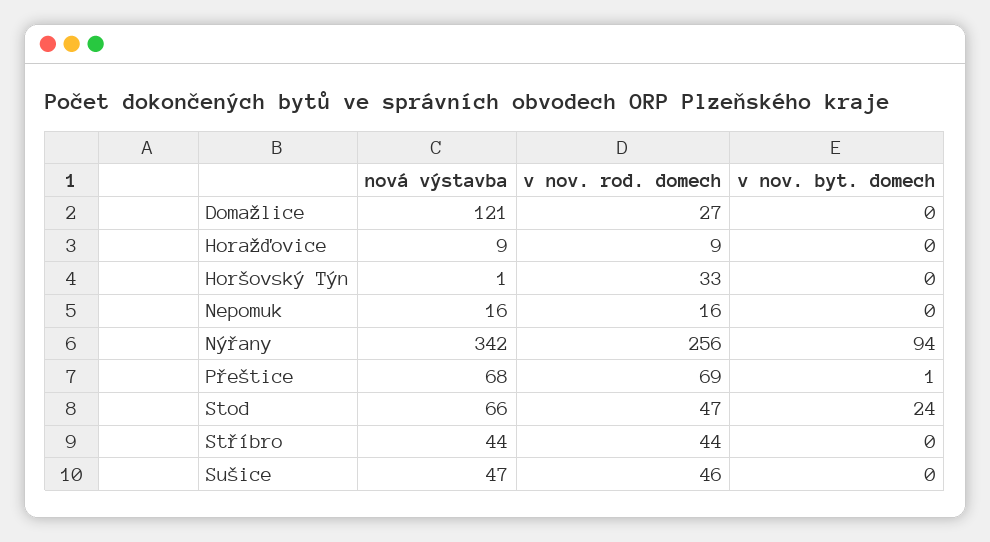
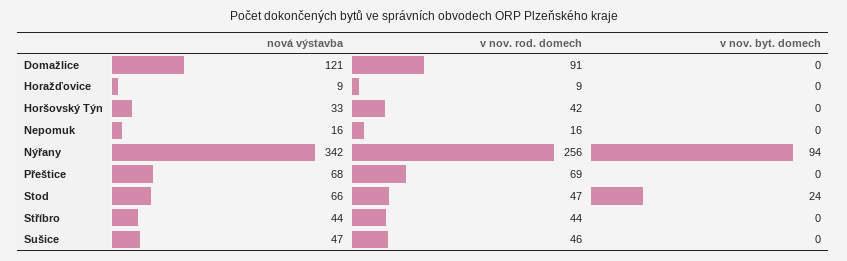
  {
    "nová výstavba": {
      "Domažlice": 121,
      "Horažďovice": 9,
-     "Horšovský Týn": 1,
+     "Horšovský Týn": 33,
      "Nepomuk": 16,
      "Nýřany": 342,
      "Přeštice": 68,
      "Stod": 66,
      "Stříbro": 44,
      "Sušice": 47
    },
    "v nov. rod. domech": {
-     "Domažlice": 27,
+     "Domažlice": 91,
      "Horažďovice": 9,
-     "Horšovský Týn": 33,
+     "Horšovský Týn": 42,
      "Nepomuk": 16,
      "Nýřany": 256,
      "Přeštice": 69,
      "Stod": 47,
      "Stříbro": 44,
      "Sušice": 46
    },
    "v nov. byt. domech": {
      "Domažlice": 0,
      "Horažďovice": 0,
      "Horšovský Týn": 0,
      "Nepomuk": 0,
      "Nýřany": 94,
-     "Přeštice": 1,
+     "Přeštice": 0,
      "Stod": 24,
      "Stříbro": 0,
      "Sušice": 0
    }
  }

